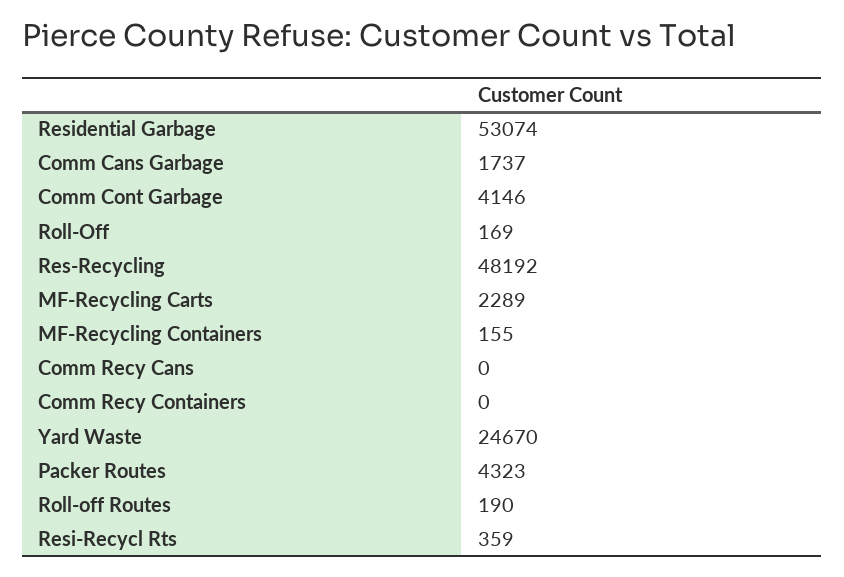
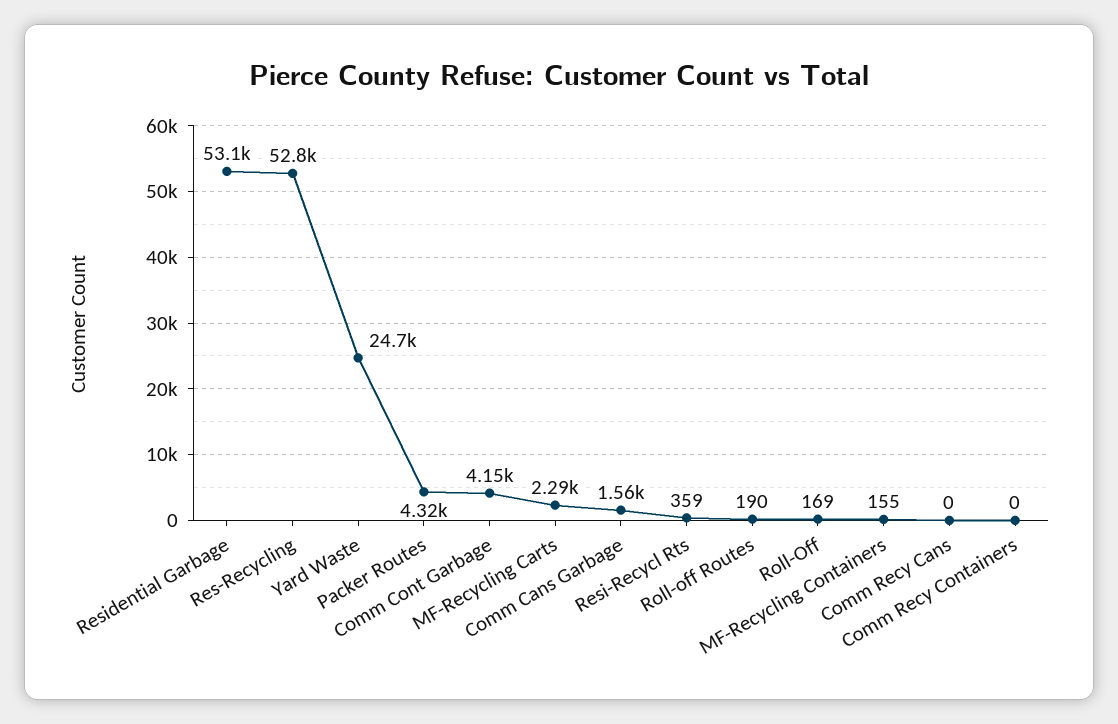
  {
    "Residential Garbage": 53074,
-   "Comm Cans Garbage": 1737,
+   "Comm Cans Garbage": 1560,
    "Comm Cont Garbage": 4146,
    "Roll-Off": 169,
-   "Res-Recycling": 48192,
+   "Res-Recycling": 52800,
    "MF-Recycling Carts": 2289,
    "MF-Recycling Containers": 155,
    "Comm Recy Cans": 0,
    "Comm Recy Containers": 0,
    "Yard Waste": 24670,
    "Packer Routes": 4323,
    "Roll-off Routes": 190,
    "Resi-Recycl Rts": 359
  }

